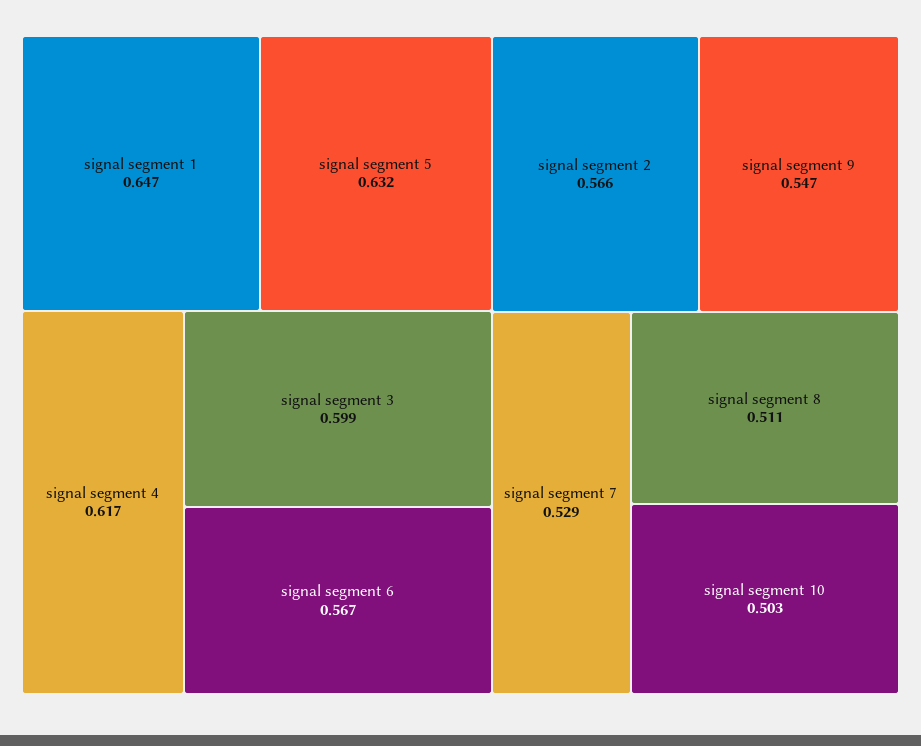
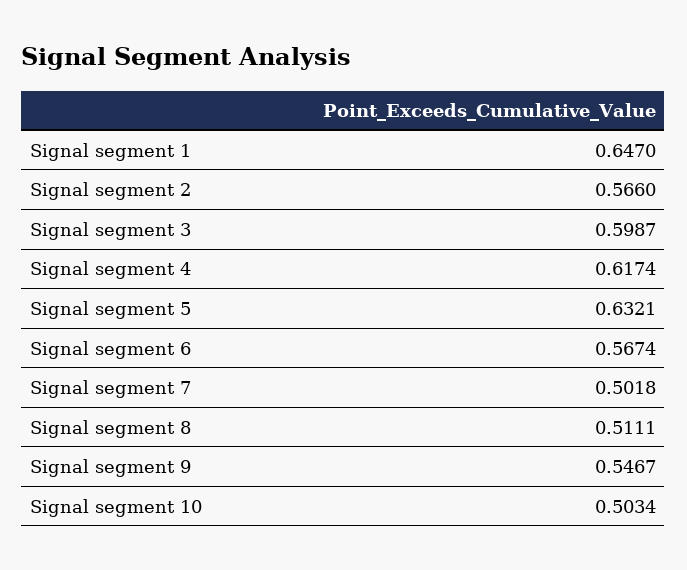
  {
    "signal segment 1": 0.647,
    "signal segment 5": 0.6321,
    "signal segment 4": 0.6174,
    "signal segment 3": 0.5987,
    "signal segment 6": 0.5674,
    "signal segment 2": 0.566,
    "signal segment 9": 0.5467,
-   "signal segment 7": 0.529,
+   "signal segment 7": 0.5018,
    "signal segment 8": 0.5111,
    "signal segment 10": 0.5034
  }

